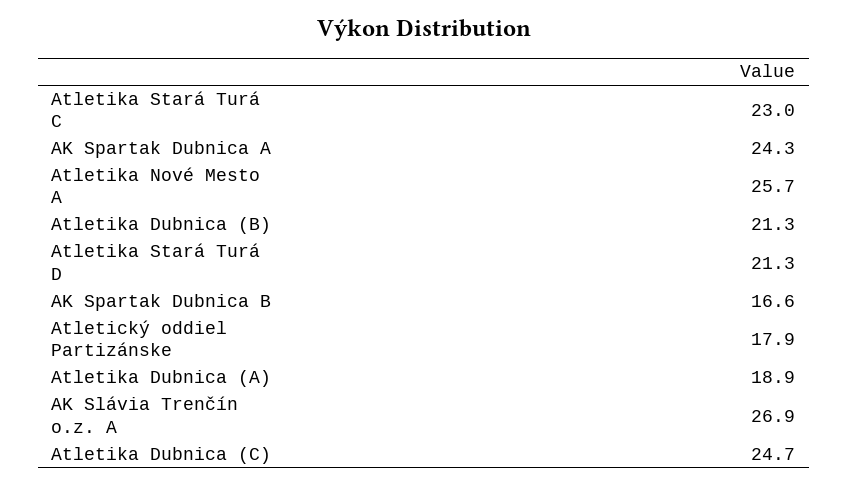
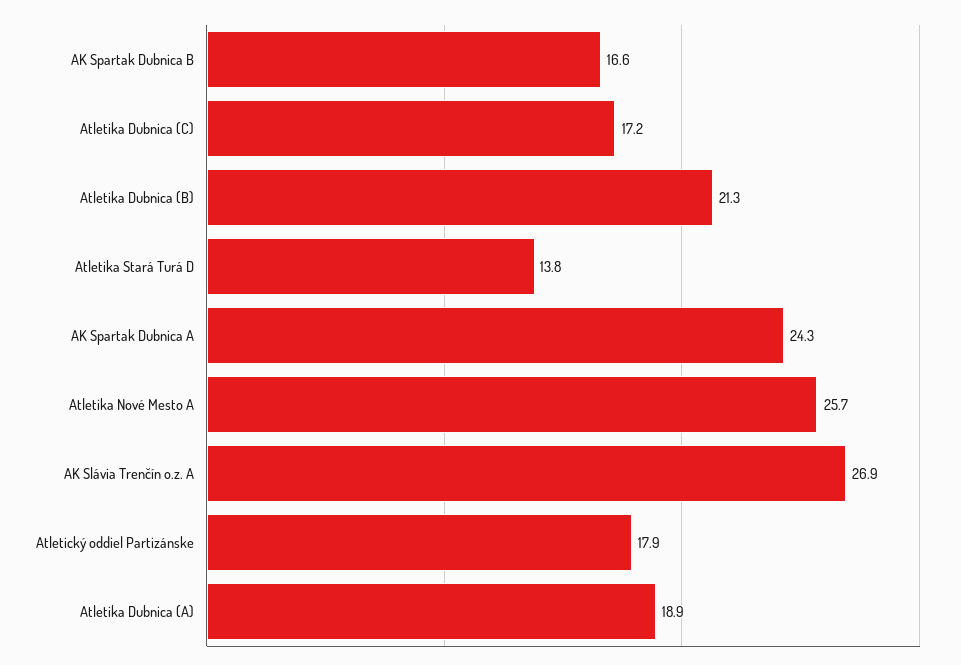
  {
-   "Atletika Stará Turá C": 23,
    "AK Spartak Dubnica A": 24.3,
    "Atletika Nové Mesto A": 25.7,
    "Atletika Dubnica (B)": 21.3,
-   "Atletika Stará Turá D": 21.3,
+   "Atletika Stará Turá D": 13.8,
    "AK Spartak Dubnica B": 16.6,
    "Atletický oddiel Partizánske": 17.9,
    "Atletika Dubnica (A)": 18.9,
    "AK Slávia Trenčín o.z. A": 26.9,
-   "Atletika Dubnica (C)": 24.7
+   "Atletika Dubnica (C)": 17.2
  }

